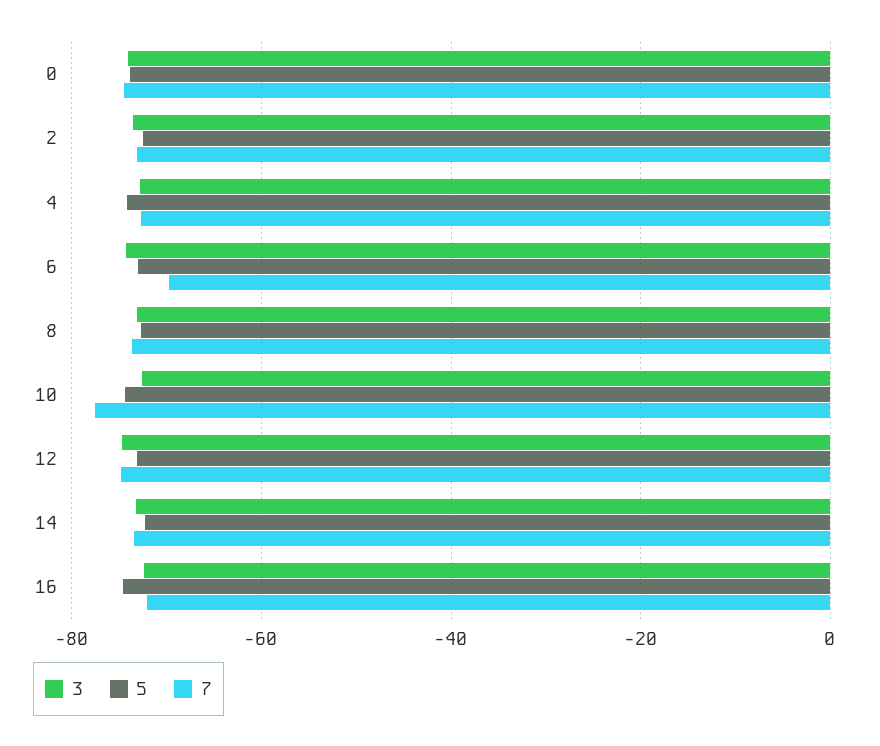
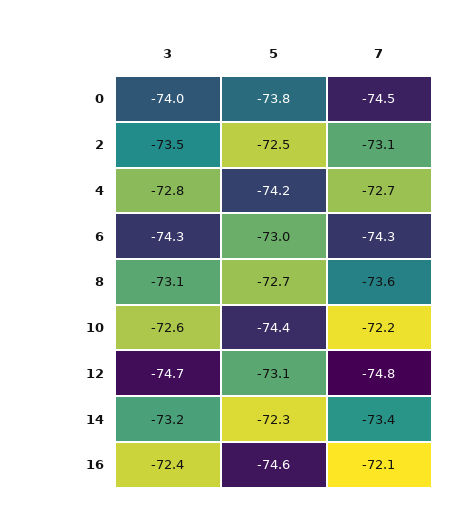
  {
    "3": {
      "0": -74,
      "2": -73.5,
      "4": -72.8,
      "6": -74.3,
      "8": -73.1,
      "10": -72.6,
      "12": -74.7,
      "14": -73.2,
      "16": -72.4
    },
    "5": {
      "0": -73.8,
      "2": -72.5,
      "4": -74.2,
      "6": -73,
      "8": -72.7,
      "10": -74.4,
      "12": -73.1,
      "14": -72.3,
      "16": -74.6
    },
    "7": {
      "0": -74.5,
      "2": -73.1,
      "4": -72.7,
-     "6": -70,
+     "6": -74.3,
      "8": -73.6,
-     "10": -78,
+     "10": -72.2,
      "12": -74.8,
      "14": -73.4,
      "16": -72.1
    }
  }

